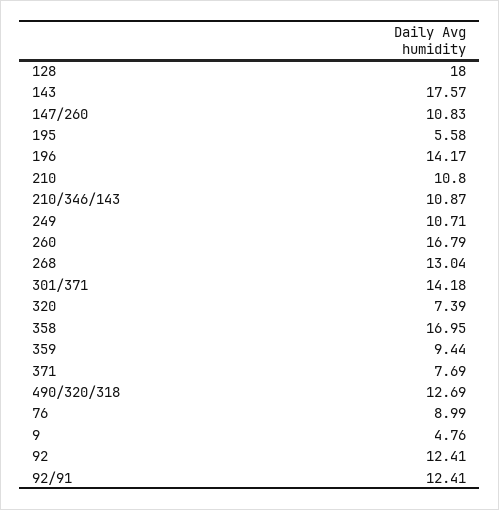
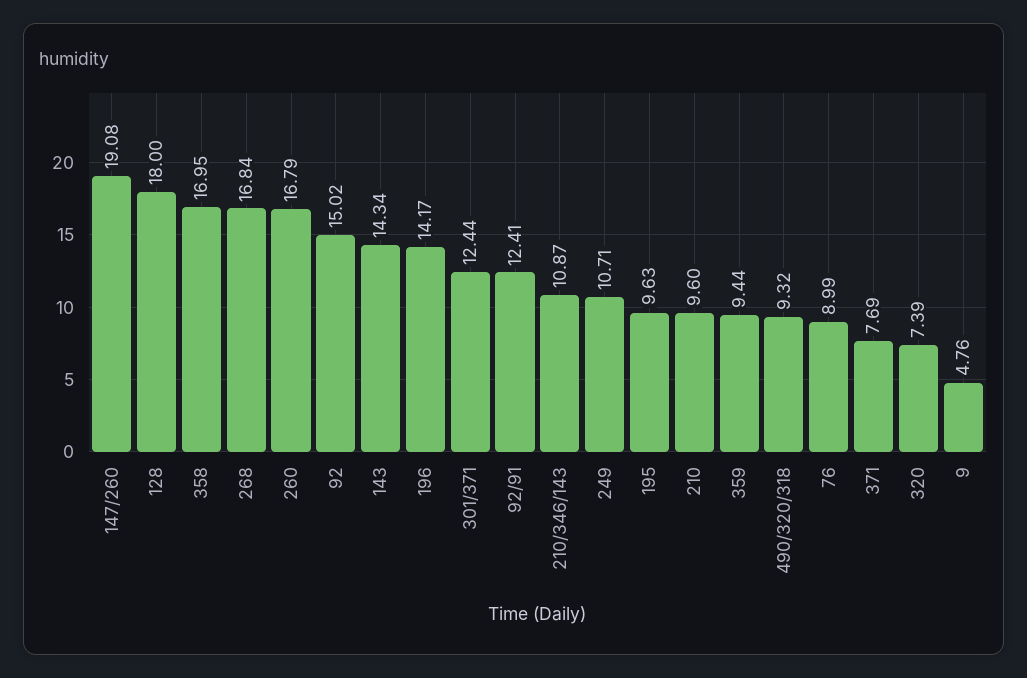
  {
    "128": 18,
-   "143": 17.57,
+   "143": 14.34,
-   "147/260": 10.83,
+   "147/260": 19.08,
-   "195": 5.58,
+   "195": 9.63,
    "196": 14.17,
-   "210": 10.8,
+   "210": 9.6,
    "210/346/143": 10.87,
    "249": 10.71,
    "260": 16.79,
-   "268": 13.04,
+   "268": 16.84,
-   "301/371": 14.18,
+   "301/371": 12.44,
    "320": 7.39,
    "358": 16.95,
    "359": 9.44,
    "371": 7.69,
-   "490/320/318": 12.69,
+   "490/320/318": 9.32,
    "76": 8.99,
    "9": 4.76,
-   "92": 12.41,
+   "92": 15.02,
    "92/91": 12.41
  }

